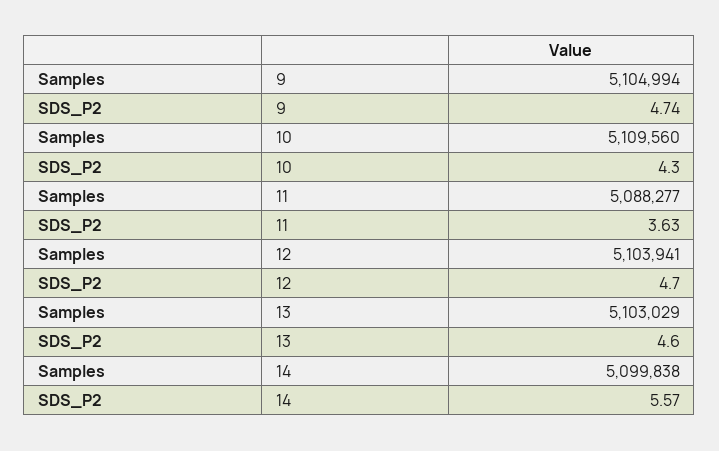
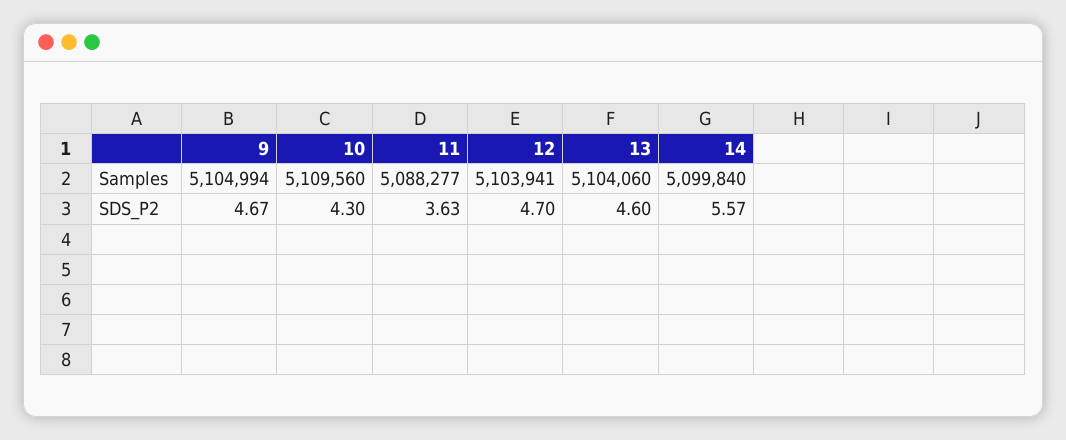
  {
    "Samples": {
      "9": 5104994,
      "10": 5109560,
      "11": 5088277,
      "12": 5103941,
-     "13": 5103029,
+     "13": 5104060,
-     "14": 5099838
+     "14": 5099840
    },
    "SDS_P2": {
-     "9": 4.74,
+     "9": 4.67,
      "10": 4.3,
      "11": 3.63,
      "12": 4.7,
      "13": 4.6,
      "14": 5.57
    }
  }

